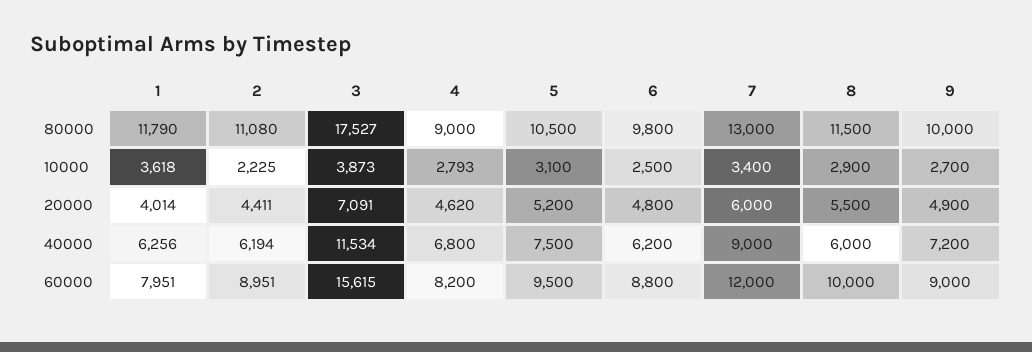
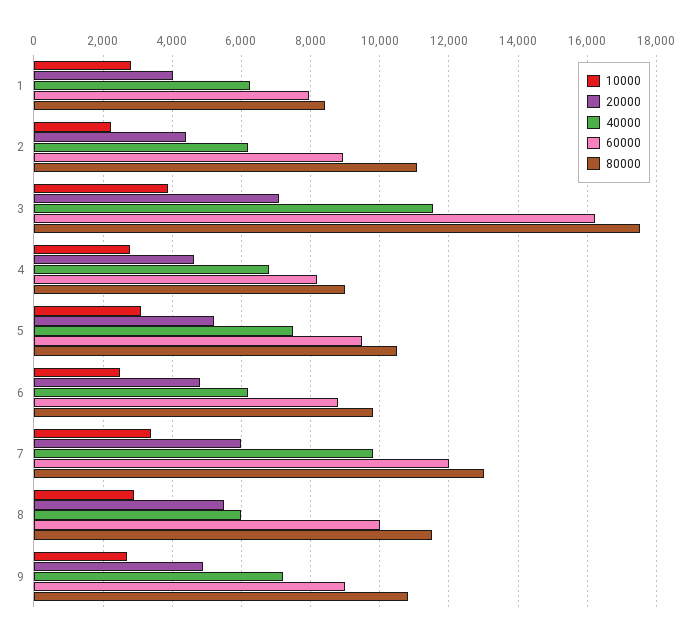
  {
    "80000": {
-     "1": 11790,
+     "1": 8400,
      "2": 11080,
      "3": 17527,
      "4": 9000,
      "5": 10500,
      "6": 9800,
      "7": 13000,
      "8": 11500,
-     "9": 10000
+     "9": 10800
    },
    "10000": {
-     "1": 3618,
+     "1": 2800,
      "2": 2225,
      "3": 3873,
      "4": 2793,
      "5": 3100,
      "6": 2500,
      "7": 3400,
      "8": 2900,
      "9": 2700
    },
    "20000": {
      "1": 4014,
      "2": 4411,
      "3": 7091,
      "4": 4620,
      "5": 5200,
      "6": 4800,
      "7": 6000,
      "8": 5500,
      "9": 4900
    },
    "40000": {
      "1": 6256,
      "2": 6194,
      "3": 11534,
      "4": 6800,
      "5": 7500,
      "6": 6200,
-     "7": 9000,
+     "7": 9800,
      "8": 6000,
      "9": 7200
    },
    "60000": {
      "1": 7951,
      "2": 8951,
-     "3": 15615,
+     "3": 16200,
      "4": 8200,
      "5": 9500,
      "6": 8800,
      "7": 12000,
      "8": 10000,
      "9": 9000
    }
  }

